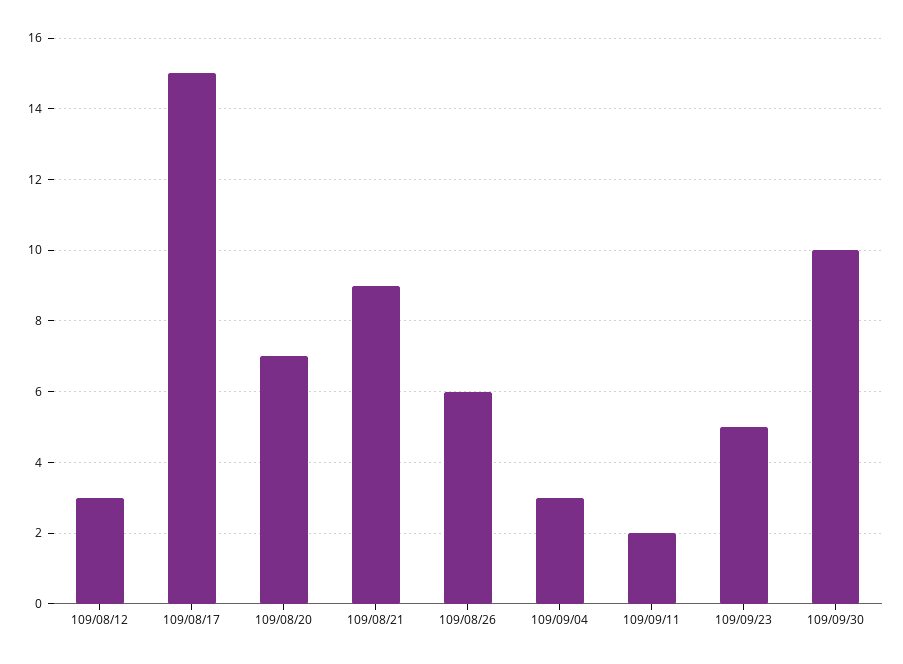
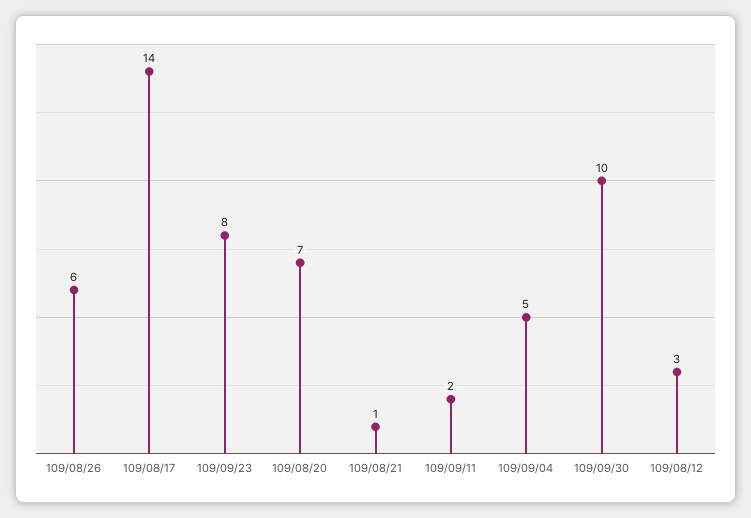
  {
    "109/08/12": 3,
-   "109/08/17": 15,
+   "109/08/17": 14,
    "109/08/20": 7,
-   "109/08/21": 9,
+   "109/08/21": 1,
    "109/08/26": 6,
-   "109/09/04": 3,
+   "109/09/04": 5,
    "109/09/11": 2,
-   "109/09/23": 5,
+   "109/09/23": 8,
    "109/09/30": 10
  }

